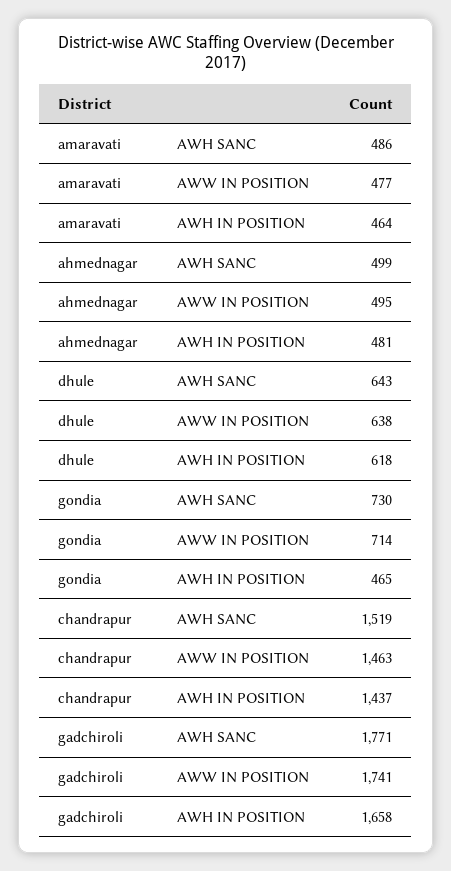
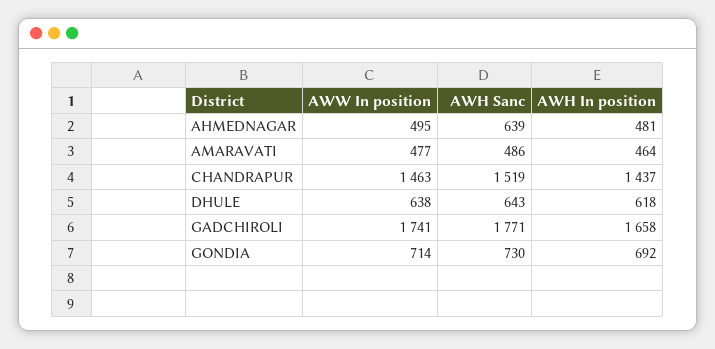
  {
    "amaravati": {
      "AWH SANC": 486,
      "AWW IN POSITION": 477,
      "AWH IN POSITION": 464
    },
    "ahmednagar": {
-     "AWH SANC": 499,
+     "AWH SANC": 639,
      "AWW IN POSITION": 495,
      "AWH IN POSITION": 481
    },
    "dhule": {
      "AWH SANC": 643,
      "AWW IN POSITION": 638,
      "AWH IN POSITION": 618
    },
    "gondia": {
      "AWH SANC": 730,
      "AWW IN POSITION": 714,
-     "AWH IN POSITION": 465
+     "AWH IN POSITION": 692
    },
    "chandrapur": {
      "AWH SANC": 1519,
      "AWW IN POSITION": 1463,
      "AWH IN POSITION": 1437
    },
    "gadchiroli": {
      "AWH SANC": 1771,
      "AWW IN POSITION": 1741,
      "AWH IN POSITION": 1658
    }
  }

